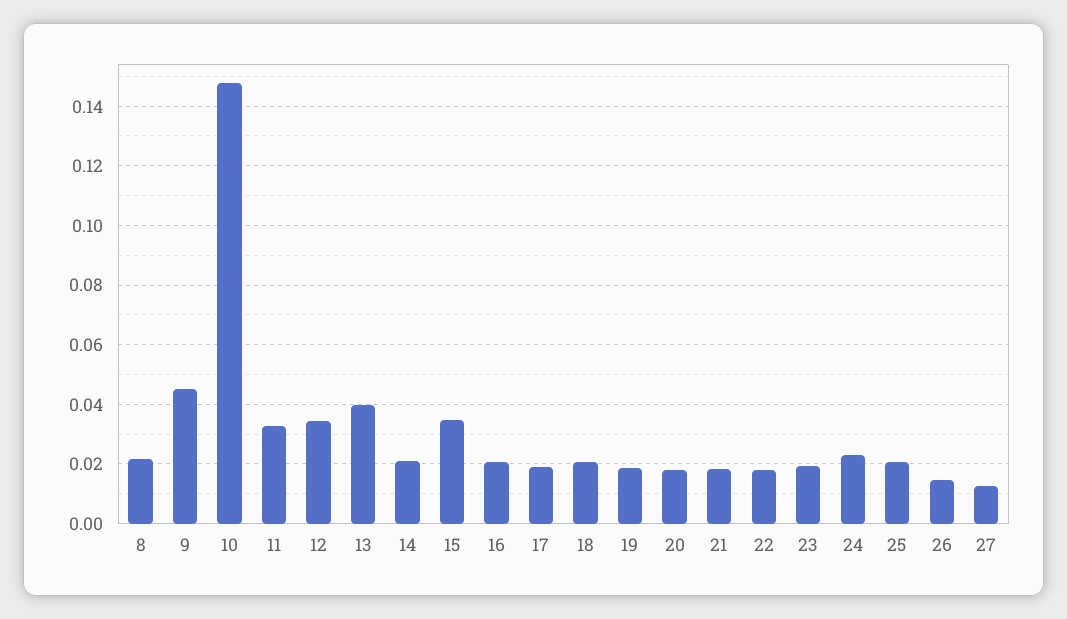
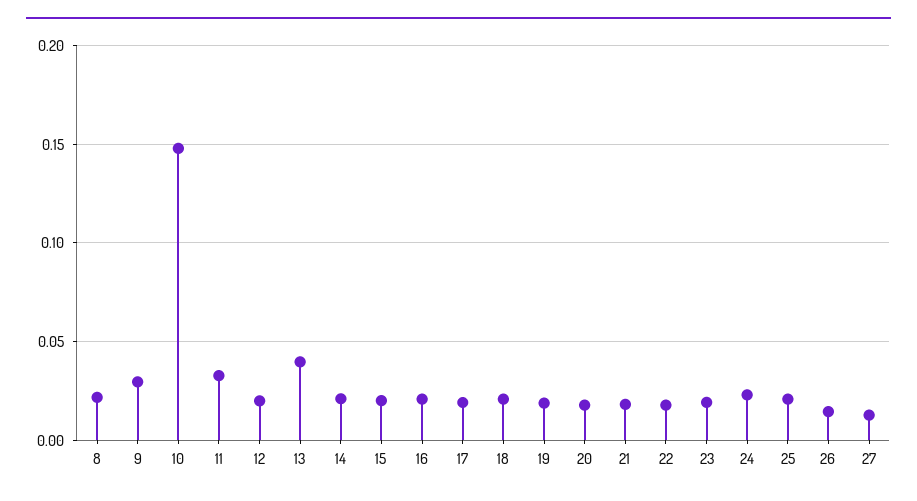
  {
    "8": 0.0225,
-   "9": 0.045,
+   "9": 0.03,
    "10": 0.1475,
    "11": 0.0325,
-   "12": 0.035,
+   "12": 0.02,
    "13": 0.04,
    "14": 0.02,
-   "15": 0.035,
+   "15": 0.02,
    "16": 0.02,
    "17": 0.02,
    "18": 0.02,
    "19": 0.02,
    "20": 0.0175,
    "21": 0.0175,
    "22": 0.0175,
    "23": 0.02,
    "24": 0.0225,
    "25": 0.02,
    "26": 0.015,
    "27": 0.0125
  }

